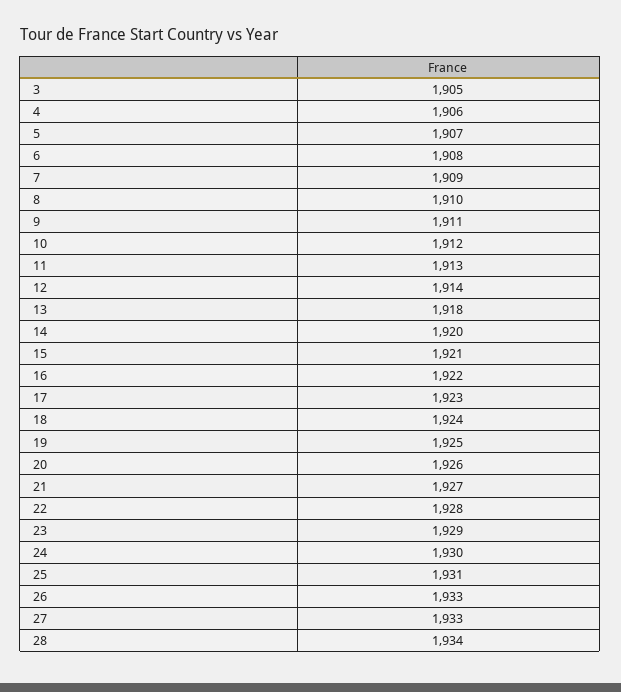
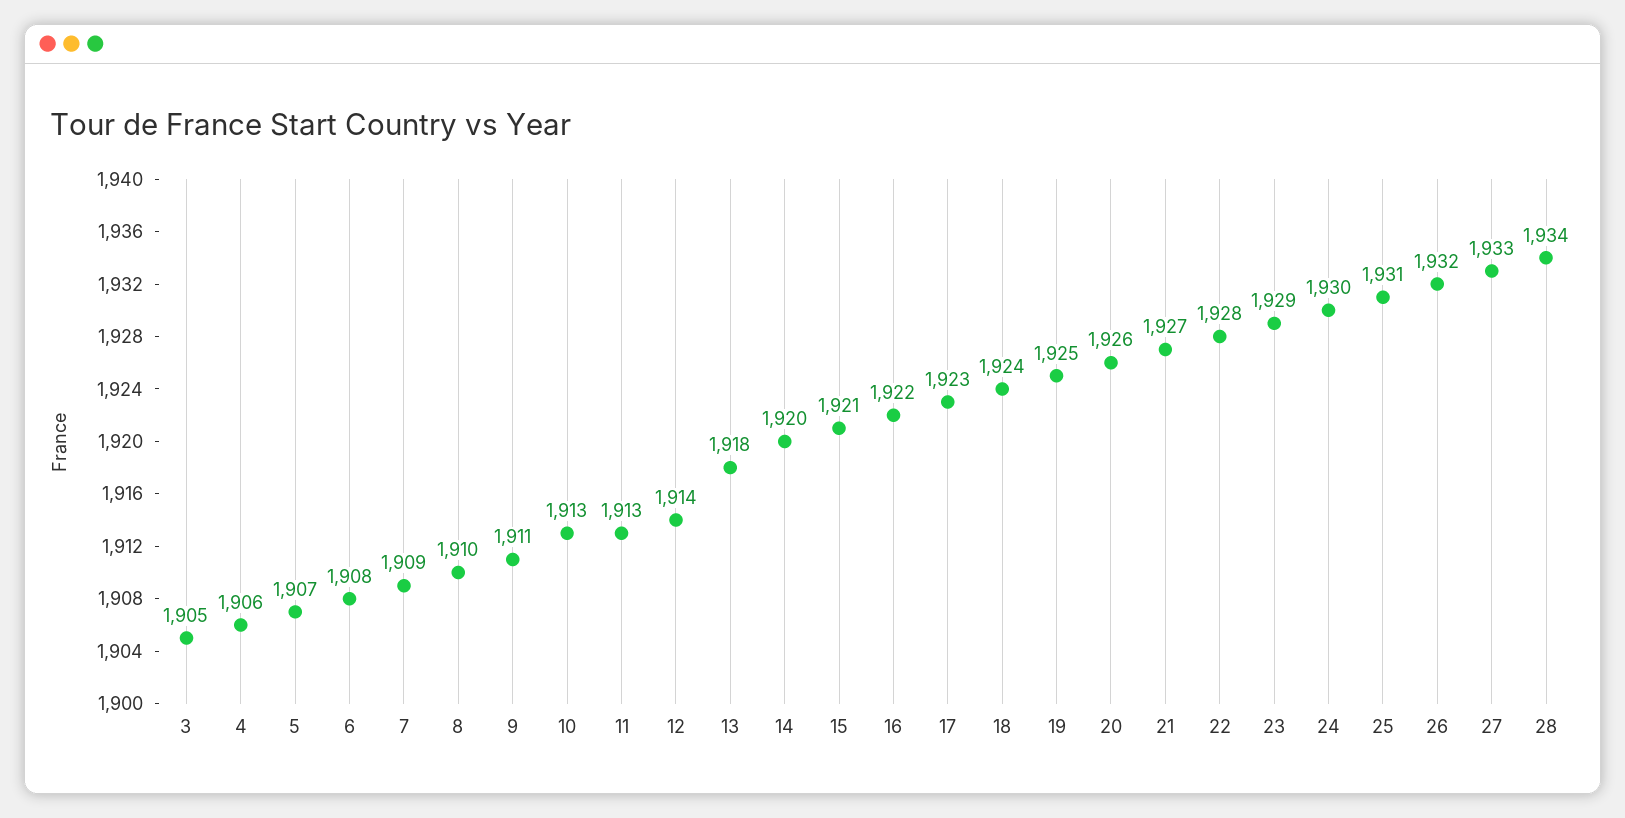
  {
    "3": 1905,
    "4": 1906,
    "5": 1907,
    "6": 1908,
    "7": 1909,
    "8": 1910,
    "9": 1911,
-   "10": 1912,
+   "10": 1913,
    "11": 1913,
    "12": 1914,
    "13": 1918,
    "14": 1920,
    "15": 1921,
    "16": 1922,
    "17": 1923,
    "18": 1924,
    "19": 1925,
    "20": 1926,
    "21": 1927,
    "22": 1928,
    "23": 1929,
    "24": 1930,
    "25": 1931,
-   "26": 1933,
+   "26": 1932,
    "27": 1933,
    "28": 1934
  }

